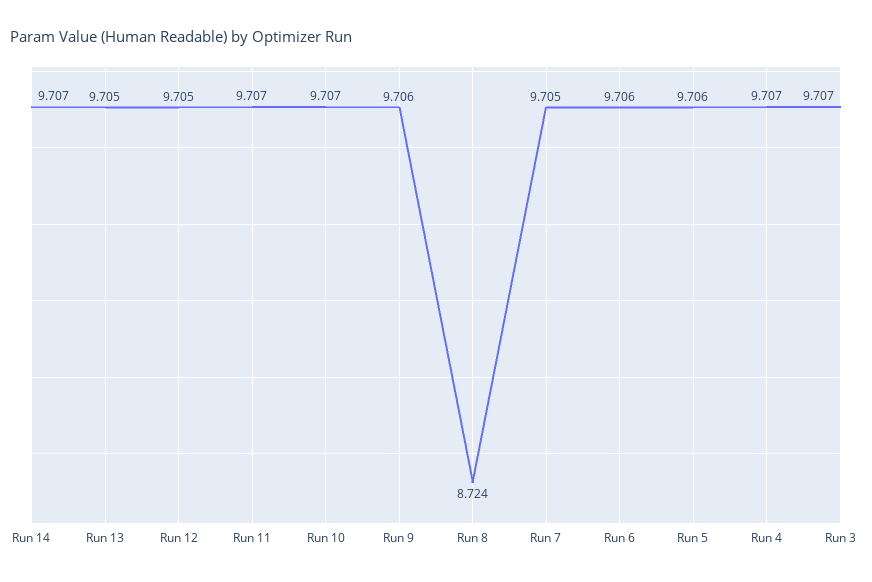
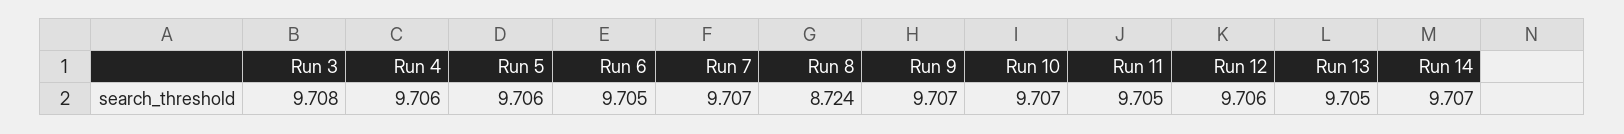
  {
    "Run 14": 9.707,
    "Run 13": 9.705,
-   "Run 12": 9.705,
+   "Run 12": 9.706,
-   "Run 11": 9.707,
+   "Run 11": 9.705,
    "Run 10": 9.707,
-   "Run 9": 9.706,
+   "Run 9": 9.707,
    "Run 8": 8.724,
-   "Run 7": 9.705,
+   "Run 7": 9.707,
-   "Run 6": 9.706,
+   "Run 6": 9.705,
    "Run 5": 9.706,
-   "Run 4": 9.707,
+   "Run 4": 9.706,
-   "Run 3": 9.707
+   "Run 3": 9.708
  }

